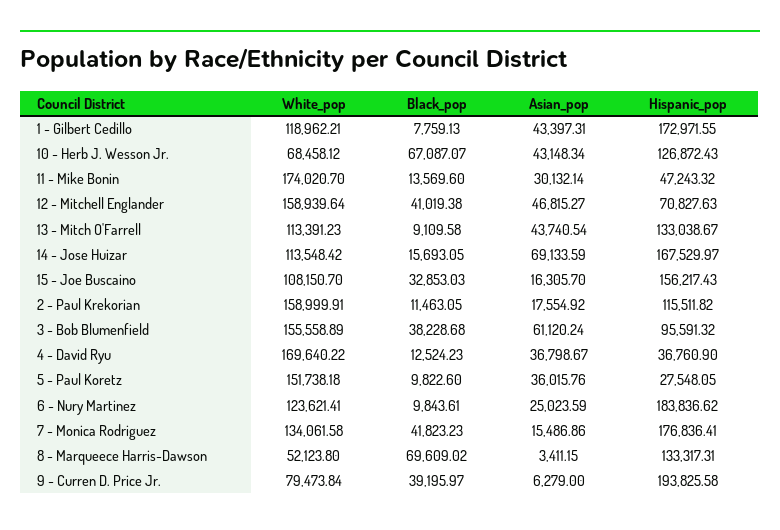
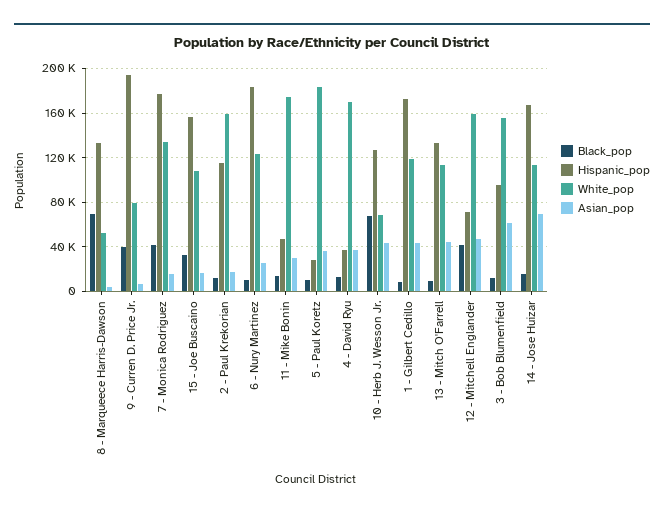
  {
    "White_pop": {
      "1 - Gilbert Cedillo": 118962.21,
      "10 - Herb J. Wesson Jr.": 68458.12,
      "11 - Mike Bonin": 174020.7,
      "12 - Mitchell Englander": 158939.64,
      "13 - Mitch O'Farrell": 113391.23,
      "14 - Jose Huizar": 113548.42,
      "15 - Joe Buscaino": 108150.7,
      "2 - Paul Krekorian": 158999.91,
      "3 - Bob Blumenfield": 155558.89,
      "4 - David Ryu": 169640.22,
-     "5 - Paul Koretz": 151738.18,
+     "5 - Paul Koretz": 180000,
      "6 - Nury Martinez": 123621.41,
      "7 - Monica Rodriguez": 134061.58,
      "8 - Marqueece Harris-Dawson": 52123.8,
      "9 - Curren D. Price Jr.": 79473.84
    },
    "Black_pop": {
      "1 - Gilbert Cedillo": 7759.13,
      "10 - Herb J. Wesson Jr.": 67087.07,
      "11 - Mike Bonin": 13569.6,
      "12 - Mitchell Englander": 41019.38,
      "13 - Mitch O'Farrell": 9109.58,
      "14 - Jose Huizar": 15693.05,
      "15 - Joe Buscaino": 32853.03,
      "2 - Paul Krekorian": 11463.05,
-     "3 - Bob Blumenfield": 38228.68,
+     "3 - Bob Blumenfield": 10000,
      "4 - David Ryu": 12524.23,
      "5 - Paul Koretz": 9822.6,
      "6 - Nury Martinez": 9843.61,
      "7 - Monica Rodriguez": 41823.23,
      "8 - Marqueece Harris-Dawson": 69609.02,
      "9 - Curren D. Price Jr.": 39195.97
    },
    "Asian_pop": {
      "1 - Gilbert Cedillo": 43397.31,
      "10 - Herb J. Wesson Jr.": 43148.34,
      "11 - Mike Bonin": 30132.14,
      "12 - Mitchell Englander": 46815.27,
      "13 - Mitch O'Farrell": 43740.54,
      "14 - Jose Huizar": 69133.59,
      "15 - Joe Buscaino": 16305.7,
      "2 - Paul Krekorian": 17554.92,
      "3 - Bob Blumenfield": 61120.24,
      "4 - David Ryu": 36798.67,
      "5 - Paul Koretz": 36015.76,
      "6 - Nury Martinez": 25023.59,
      "7 - Monica Rodriguez": 15486.86,
      "8 - Marqueece Harris-Dawson": 3411.15,
      "9 - Curren D. Price Jr.": 6279
    },
    "Hispanic_pop": {
      "1 - Gilbert Cedillo": 172971.55,
      "10 - Herb J. Wesson Jr.": 126872.43,
      "11 - Mike Bonin": 47243.32,
      "12 - Mitchell Englander": 70827.63,
      "13 - Mitch O'Farrell": 133038.67,
      "14 - Jose Huizar": 167529.97,
      "15 - Joe Buscaino": 156217.43,
      "2 - Paul Krekorian": 115511.82,
      "3 - Bob Blumenfield": 95591.32,
      "4 - David Ryu": 36760.9,
      "5 - Paul Koretz": 27548.05,
      "6 - Nury Martinez": 183836.62,
      "7 - Monica Rodriguez": 176836.41,
      "8 - Marqueece Harris-Dawson": 133317.31,
      "9 - Curren D. Price Jr.": 193825.58
    }
  }

